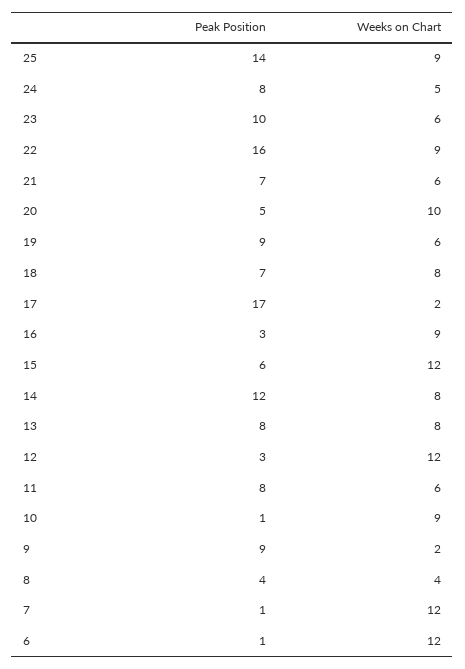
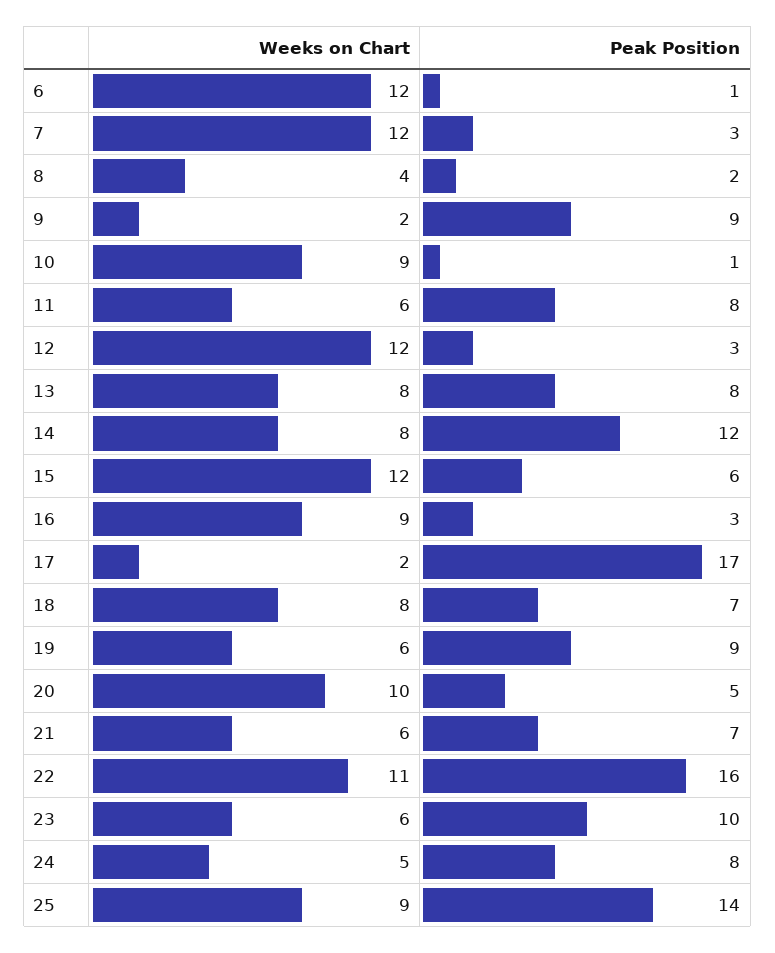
  {
    "Peak Position": {
      "25": 14,
      "24": 8,
      "23": 10,
      "22": 16,
      "21": 7,
      "20": 5,
      "19": 9,
      "18": 7,
      "17": 17,
      "16": 3,
      "15": 6,
      "14": 12,
      "13": 8,
      "12": 3,
      "11": 8,
      "10": 1,
      "9": 9,
-     "8": 4,
+     "8": 2,
-     "7": 1,
+     "7": 3,
      "6": 1
    },
    "Weeks on Chart": {
      "25": 9,
      "24": 5,
      "23": 6,
-     "22": 9,
+     "22": 11,
      "21": 6,
      "20": 10,
      "19": 6,
      "18": 8,
      "17": 2,
      "16": 9,
      "15": 12,
      "14": 8,
      "13": 8,
      "12": 12,
      "11": 6,
      "10": 9,
      "9": 2,
      "8": 4,
      "7": 12,
      "6": 12
    }
  }

